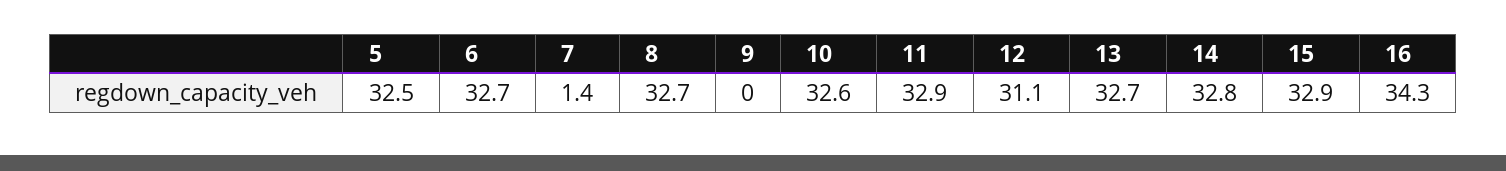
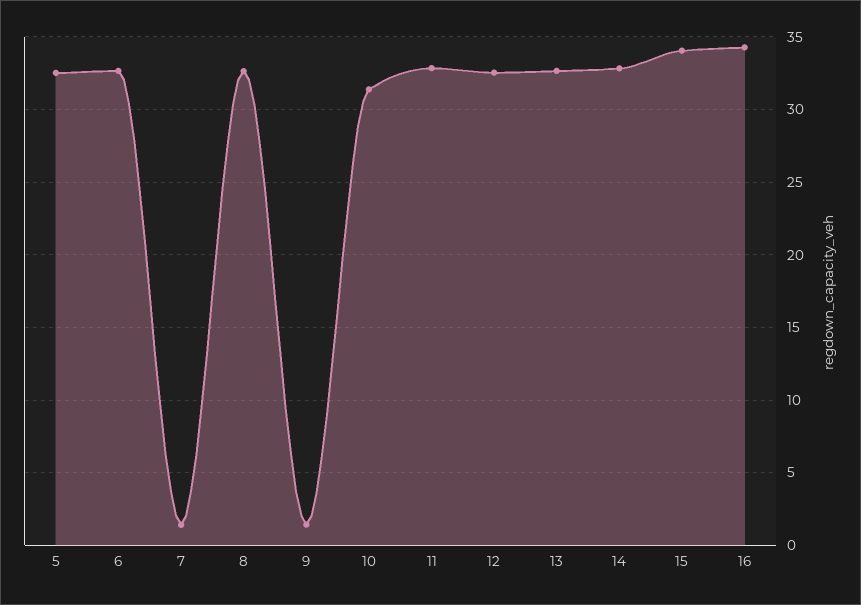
  {
    "5": 32.5,
    "6": 32.7,
    "7": 1.4,
    "8": 32.7,
-   "9": 0,
+   "9": 1.5,
-   "10": 32.6,
+   "10": 31.5,
    "11": 32.9,
-   "12": 31.1,
+   "12": 32.5,
    "13": 32.7,
    "14": 32.8,
-   "15": 32.9,
+   "15": 34,
    "16": 34.3
  }

